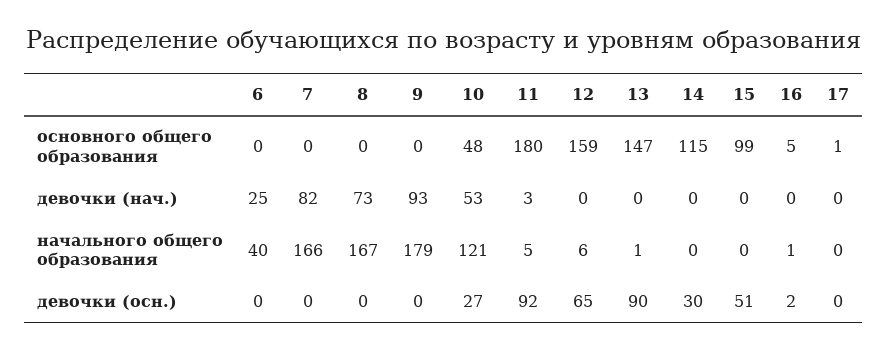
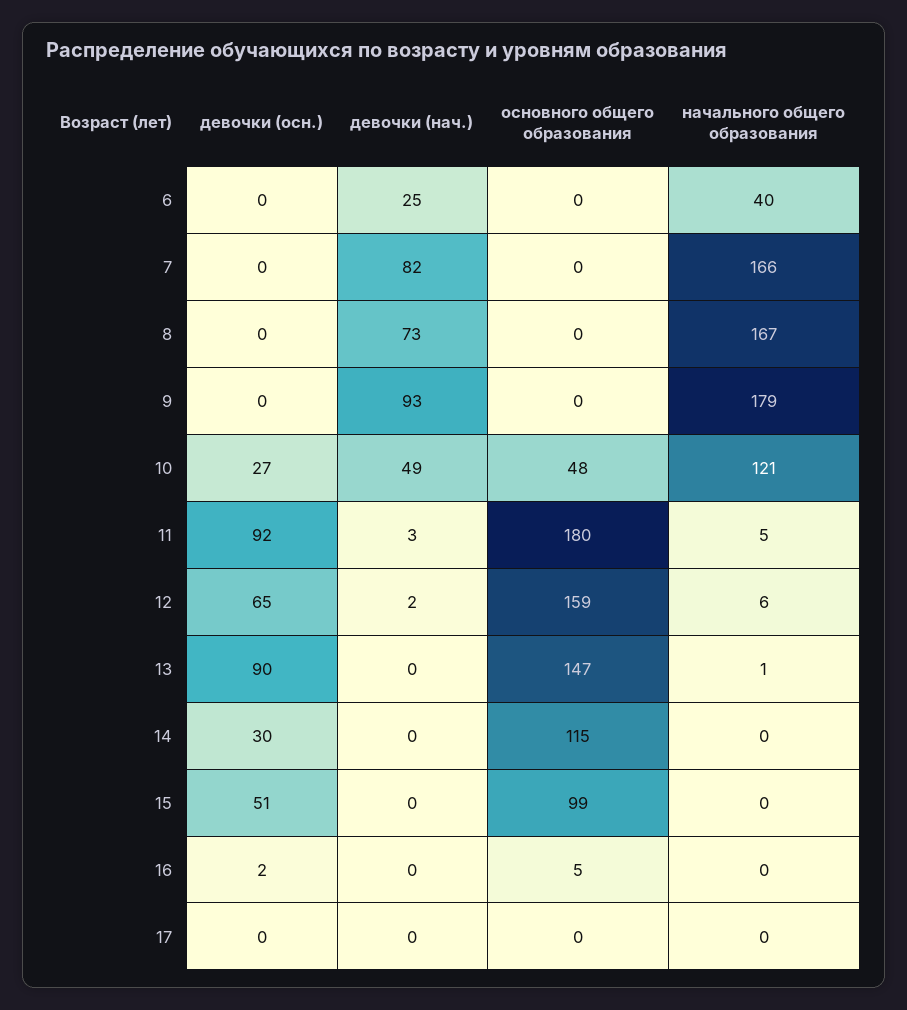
  {
    "6": {
      "основного общего образования": 0,
      "девочки (нач.)": 25,
      "начального общего образования": 40,
      "девочки (осн.)": 0
    },
    "7": {
      "основного общего образования": 0,
      "девочки (нач.)": 82,
      "начального общего образования": 166,
      "девочки (осн.)": 0
    },
    "8": {
      "основного общего образования": 0,
      "девочки (нач.)": 73,
      "начального общего образования": 167,
      "девочки (осн.)": 0
    },
    "9": {
      "основного общего образования": 0,
      "девочки (нач.)": 93,
      "начального общего образования": 179,
      "девочки (осн.)": 0
    },
    "10": {
      "основного общего образования": 48,
-     "девочки (нач.)": 53,
+     "девочки (нач.)": 49,
      "начального общего образования": 121,
      "девочки (осн.)": 27
    },
    "11": {
      "основного общего образования": 180,
      "девочки (нач.)": 3,
      "начального общего образования": 5,
      "девочки (осн.)": 92
    },
    "12": {
      "основного общего образования": 159,
-     "девочки (нач.)": 0,
+     "девочки (нач.)": 2,
      "начального общего образования": 6,
      "девочки (осн.)": 65
    },
    "13": {
      "основного общего образования": 147,
      "девочки (нач.)": 0,
      "начального общего образования": 1,
      "девочки (осн.)": 90
    },
    "14": {
      "основного общего образования": 115,
      "девочки (нач.)": 0,
      "начального общего образования": 0,
      "девочки (осн.)": 30
    },
    "15": {
      "основного общего образования": 99,
      "девочки (нач.)": 0,
      "начального общего образования": 0,
      "девочки (осн.)": 51
    },
    "16": {
      "основного общего образования": 5,
      "девочки (нач.)": 0,
-     "начального общего образования": 1,
+     "начального общего образования": 0,
      "девочки (осн.)": 2
    },
    "17": {
-     "основного общего образования": 1,
+     "основного общего образования": 0,
      "девочки (нач.)": 0,
      "начального общего образования": 0,
      "девочки (осн.)": 0
    }
  }

